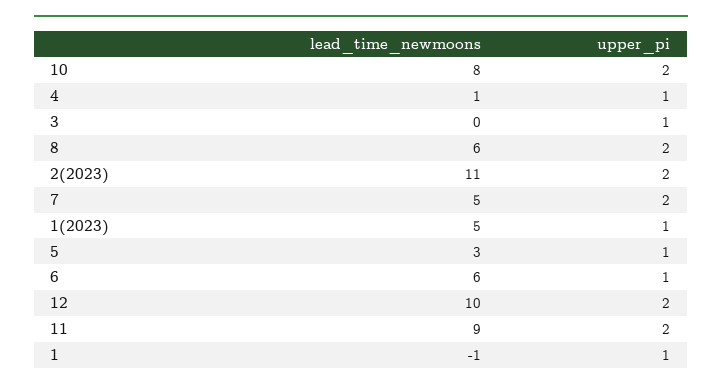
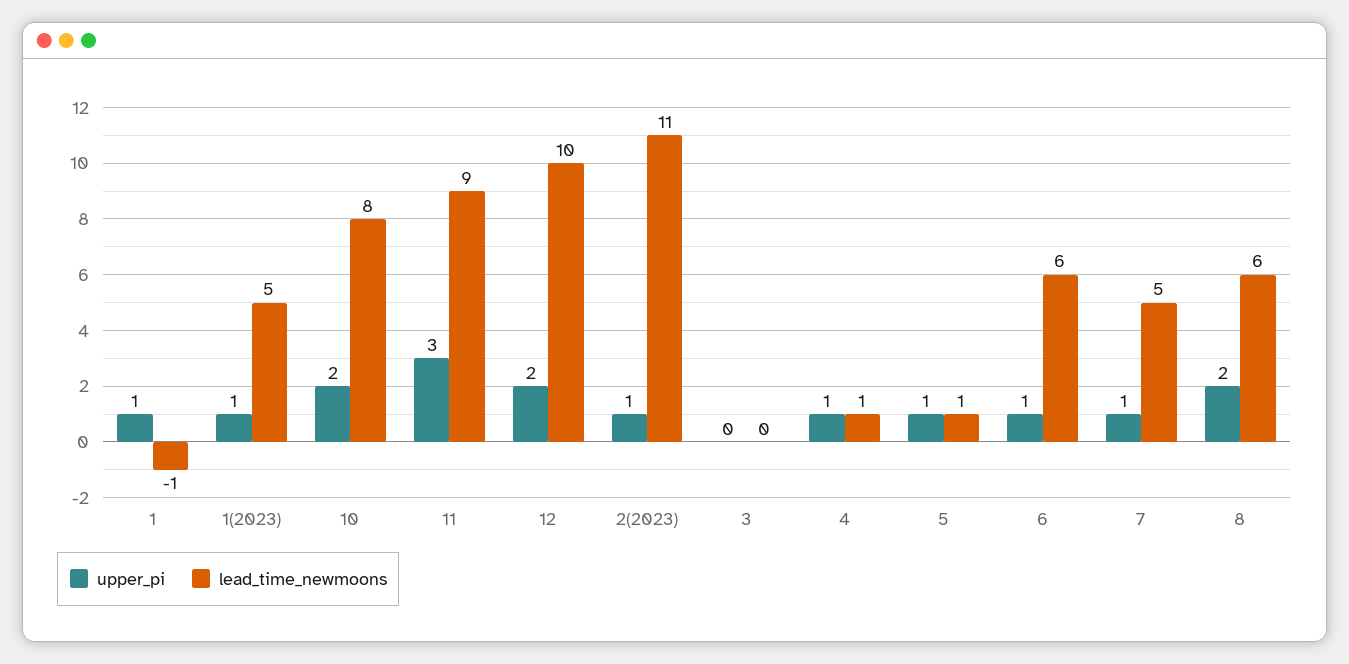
  {
    "lead_time_newmoons": {
      "10": 8,
      "4": 1,
      "3": 0,
      "8": 6,
      "2(2023)": 11,
      "7": 5,
      "1(2023)": 5,
-     "5": 3,
+     "5": 1,
      "6": 6,
      "12": 10,
      "11": 9,
      "1": -1
    },
    "upper_pi": {
      "10": 2,
      "4": 1,
-     "3": 1,
+     "3": 0,
      "8": 2,
-     "2(2023)": 2,
+     "2(2023)": 1,
-     "7": 2,
+     "7": 1,
      "1(2023)": 1,
      "5": 1,
      "6": 1,
      "12": 2,
-     "11": 2,
+     "11": 3,
      "1": 1
    }
  }

